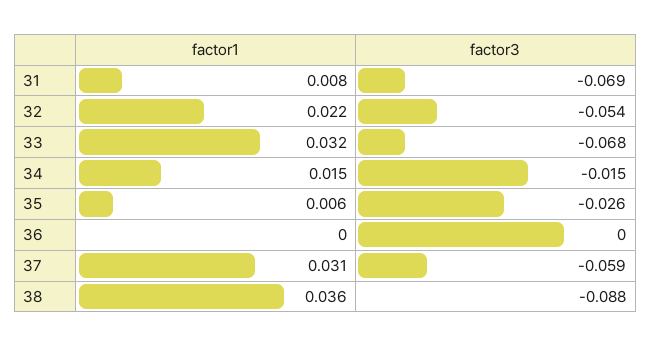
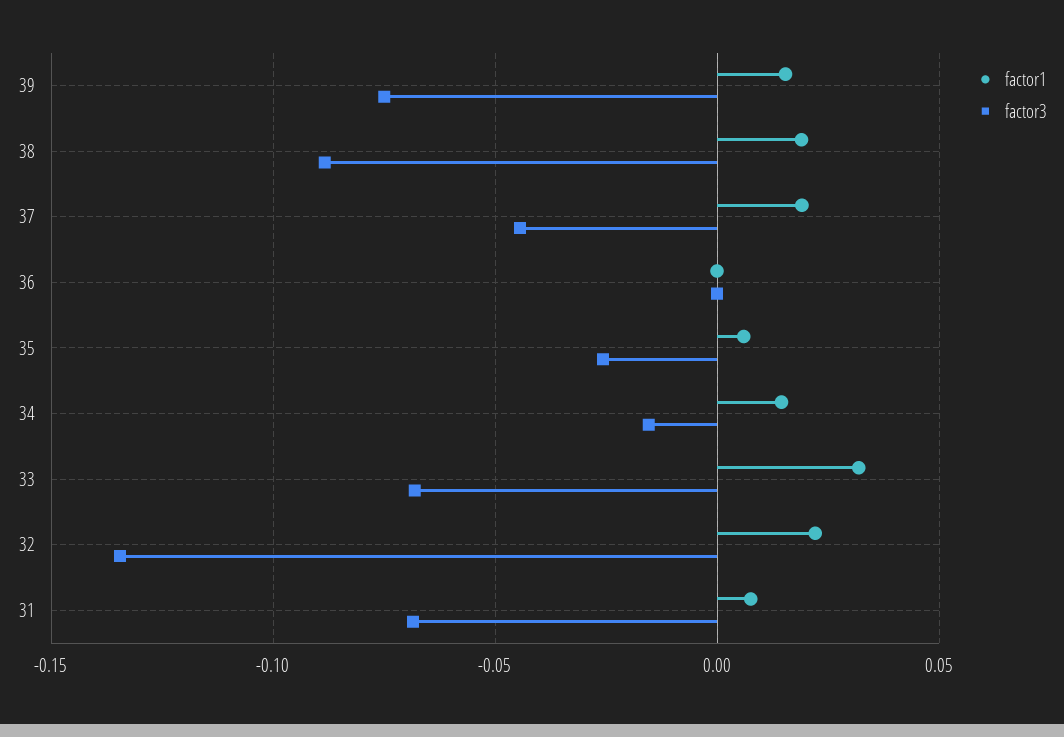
  {
    "factor1": {
      "31": 0.008,
      "32": 0.022,
      "33": 0.032,
      "34": 0.015,
      "35": 0.006,
      "36": 0,
-     "37": 0.031,
+     "37": 0.02,
-     "38": 0.036
+     "38": 0.02,
+     "39": 0.015
    },
    "factor3": {
      "31": -0.069,
-     "32": -0.054,
+     "32": -0.135,
      "33": -0.068,
      "34": -0.015,
      "35": -0.026,
      "36": 0,
-     "37": -0.059,
+     "37": -0.045,
-     "38": -0.088
+     "38": -0.088,
+     "39": -0.075
    }
  }

